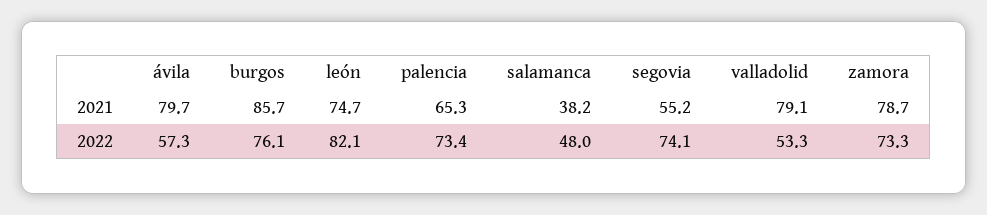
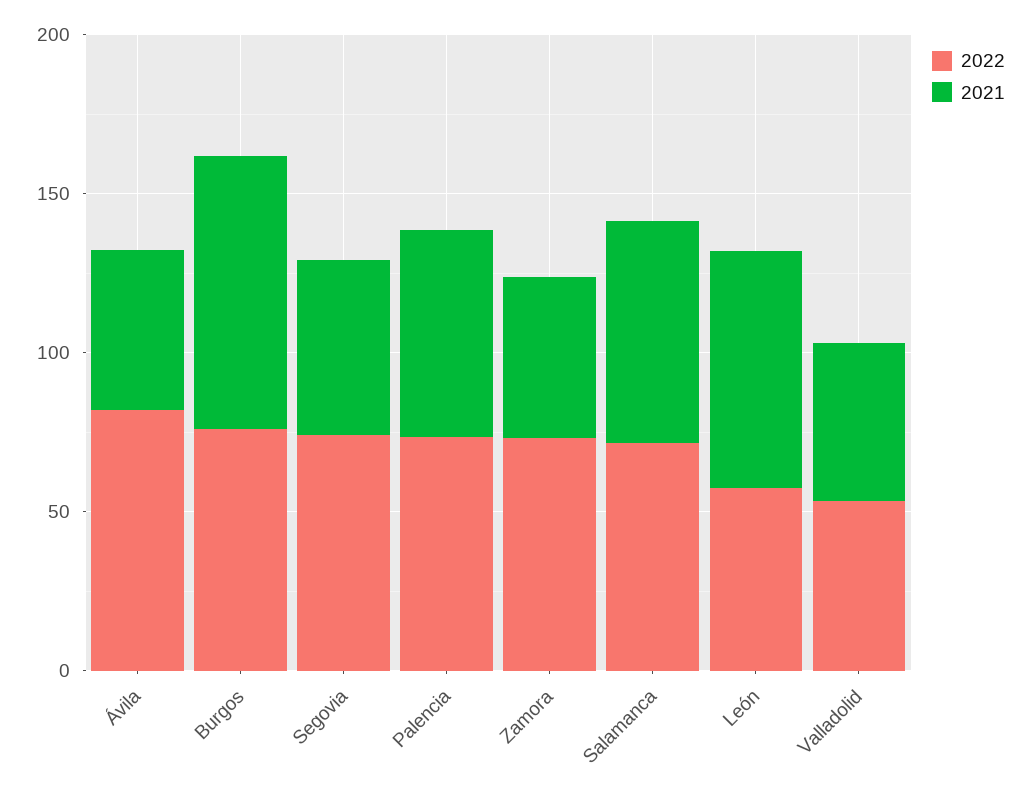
  {
    "2021": {
-     "ávila": 79.7,
+     "ávila": 50,
      "burgos": 85.7,
      "león": 74.7,
      "palencia": 65.3,
-     "salamanca": 38.2,
+     "salamanca": 70,
      "segovia": 55.2,
-     "valladolid": 79.1,
+     "valladolid": 50,
-     "zamora": 78.7
+     "zamora": 50
    },
    "2022": {
-     "ávila": 57.3,
+     "ávila": 80,
      "burgos": 76.1,
-     "león": 82.1,
+     "león": 60,
      "palencia": 73.4,
-     "salamanca": 48,
+     "salamanca": 70,
      "segovia": 74.1,
      "valladolid": 53.3,
      "zamora": 73.3
    }
  }

